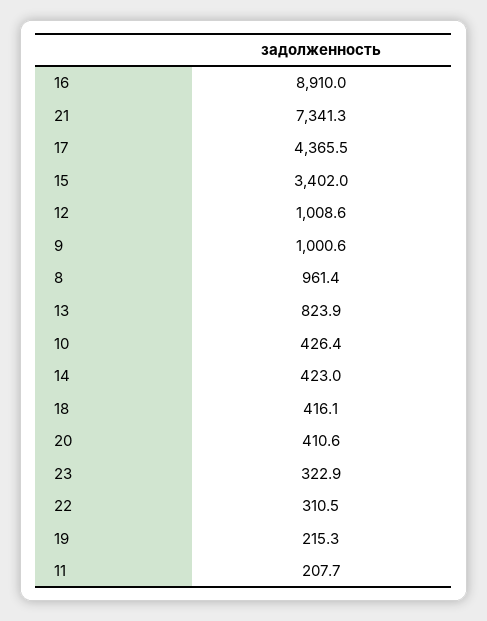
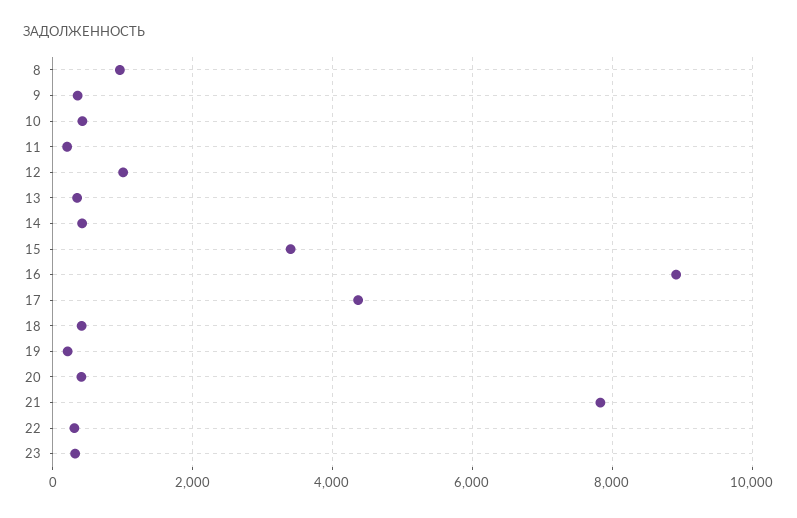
  {
    "16": 8910,
-   "21": 7341.3,
+   "21": 7800,
    "17": 4365.5,
    "15": 3402,
    "12": 1008.6,
-   "9": 1000.6,
+   "9": 400,
    "8": 961.4,
-   "13": 823.9,
+   "13": 400,
    "10": 426.4,
    "14": 423,
    "18": 416.1,
    "20": 410.6,
    "23": 322.9,
    "22": 310.5,
    "19": 215.3,
    "11": 207.7
  }

